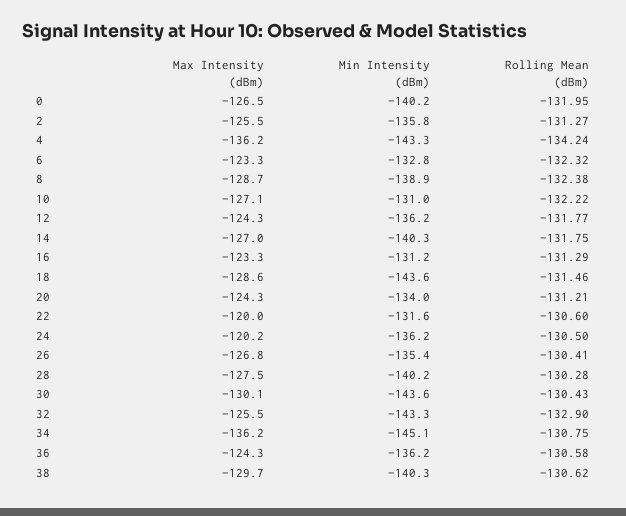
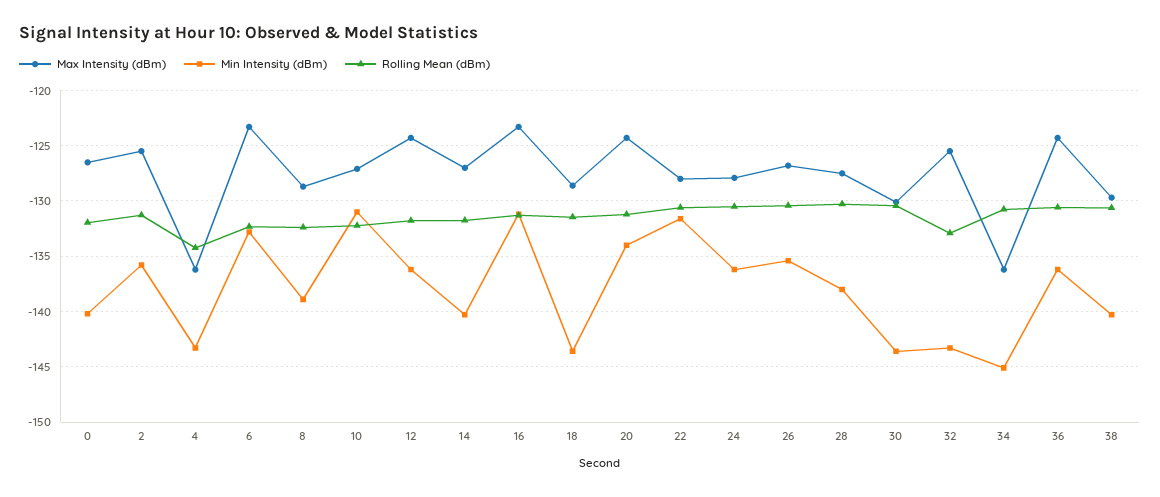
  {
    "Max Intensity (dBm)": {
      "0": -126.5,
      "2": -125.5,
      "4": -136.2,
      "6": -123.3,
      "8": -128.7,
      "10": -127.1,
      "12": -124.3,
      "14": -127,
      "16": -123.3,
      "18": -128.6,
      "20": -124.3,
-     "22": -120,
+     "22": -128,
-     "24": -120.2,
+     "24": -128,
      "26": -126.8,
      "28": -127.5,
      "30": -130.1,
      "32": -125.5,
      "34": -136.2,
      "36": -124.3,
      "38": -129.7
    },
    "Min Intensity (dBm)": {
      "0": -140.2,
      "2": -135.8,
      "4": -143.3,
      "6": -132.8,
      "8": -138.9,
      "10": -131,
      "12": -136.2,
      "14": -140.3,
      "16": -131.2,
      "18": -143.6,
      "20": -134,
      "22": -131.6,
      "24": -136.2,
      "26": -135.4,
-     "28": -140.2,
+     "28": -138,
      "30": -143.6,
      "32": -143.3,
      "34": -145.1,
      "36": -136.2,
      "38": -140.3
    },
    "Rolling Mean (dBm)": {
      "0": -131.95,
      "2": -131.27,
      "4": -134.24,
      "6": -132.32,
      "8": -132.38,
      "10": -132.22,
      "12": -131.77,
      "14": -131.75,
      "16": -131.29,
      "18": -131.46,
      "20": -131.21,
      "22": -130.6,
      "24": -130.5,
      "26": -130.41,
      "28": -130.28,
      "30": -130.43,
      "32": -132.9,
      "34": -130.75,
      "36": -130.58,
      "38": -130.62
    }
  }

